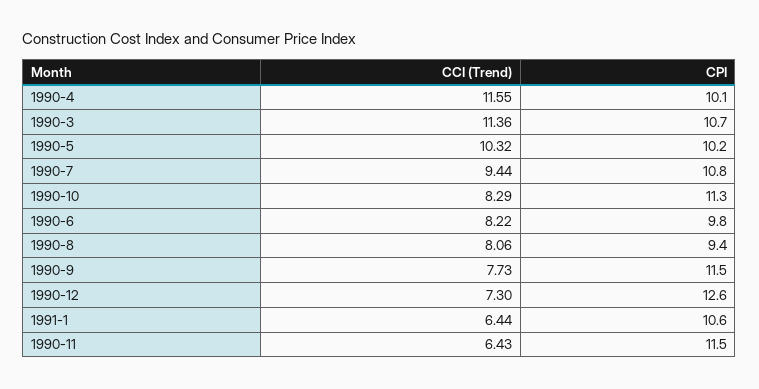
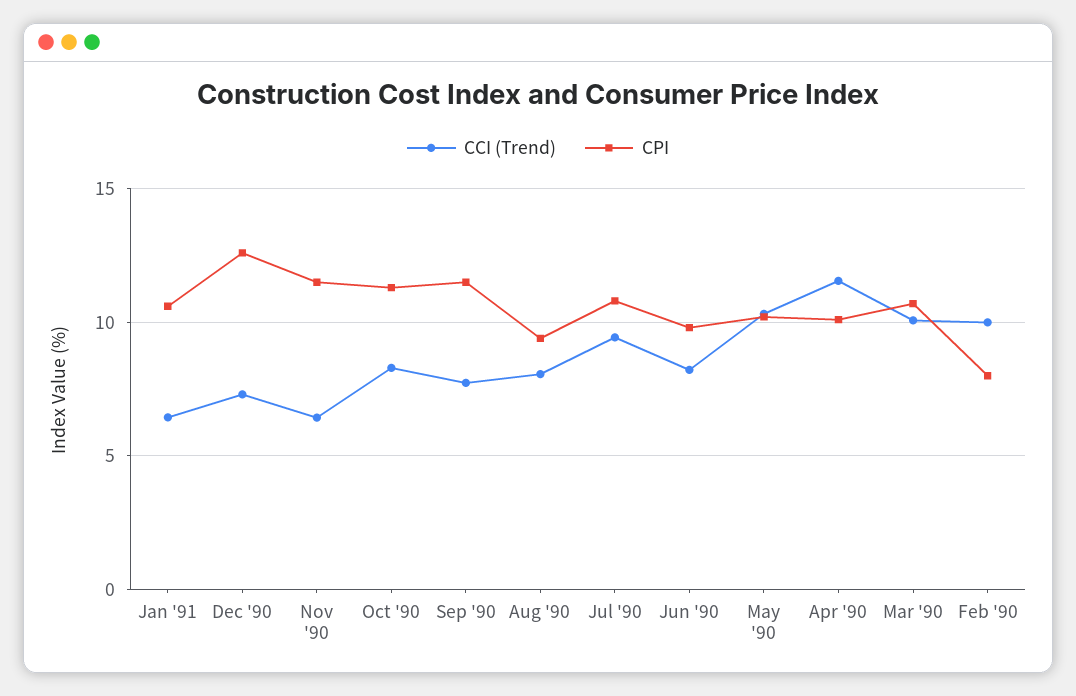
  {
    "CCI (Trend)": {
      "1990-4": 11.55,
-     "1990-3": 11.36,
+     "1990-3": 10,
      "1990-5": 10.32,
      "1990-7": 9.44,
      "1990-10": 8.29,
      "1990-6": 8.22,
      "1990-8": 8.06,
      "1990-9": 7.73,
      "1990-12": 7.3,
      "1991-1": 6.44,
-     "1990-11": 6.43
+     "1990-11": 6.43,
+     "Feb '90": 10
    },
    "CPI": {
      "1990-4": 10.1,
      "1990-3": 10.7,
      "1990-5": 10.2,
      "1990-7": 10.8,
      "1990-10": 11.3,
      "1990-6": 9.8,
      "1990-8": 9.4,
      "1990-9": 11.5,
      "1990-12": 12.6,
      "1991-1": 10.6,
-     "1990-11": 11.5
+     "1990-11": 11.5,
+     "Feb '90": 8
    }
  }

